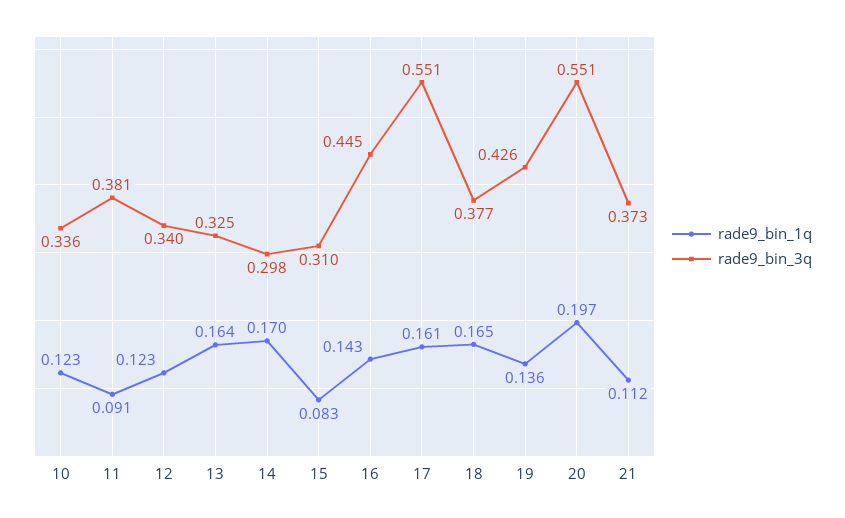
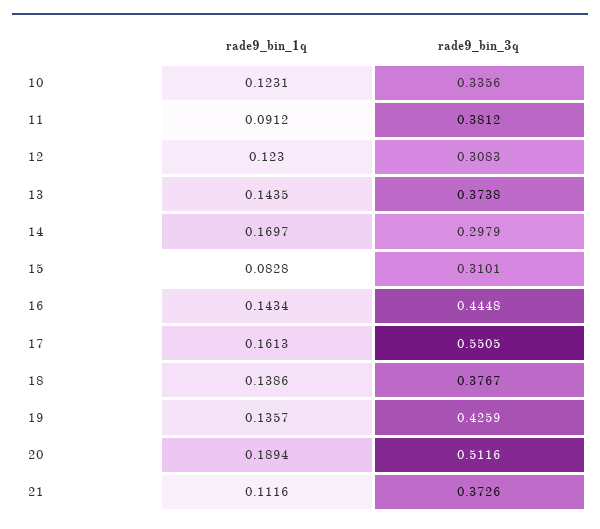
  {
    "rade9_bin_1q": {
      "10": 0.1231,
      "11": 0.0912,
      "12": 0.123,
-     "13": 0.164,
+     "13": 0.1435,
      "14": 0.1697,
      "15": 0.0828,
      "16": 0.1434,
      "17": 0.1613,
-     "18": 0.165,
+     "18": 0.1386,
      "19": 0.1357,
-     "20": 0.197,
+     "20": 0.1894,
      "21": 0.1116
    },
    "rade9_bin_3q": {
      "10": 0.3356,
      "11": 0.3812,
-     "12": 0.34,
+     "12": 0.3083,
-     "13": 0.325,
+     "13": 0.3738,
      "14": 0.2979,
      "15": 0.3101,
      "16": 0.4448,
      "17": 0.5505,
      "18": 0.3767,
      "19": 0.4259,
-     "20": 0.551,
+     "20": 0.5116,
      "21": 0.3726
    }
  }

